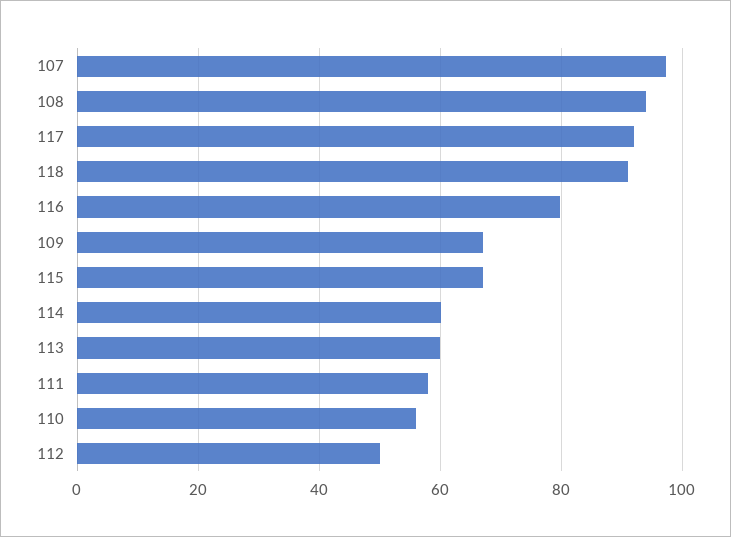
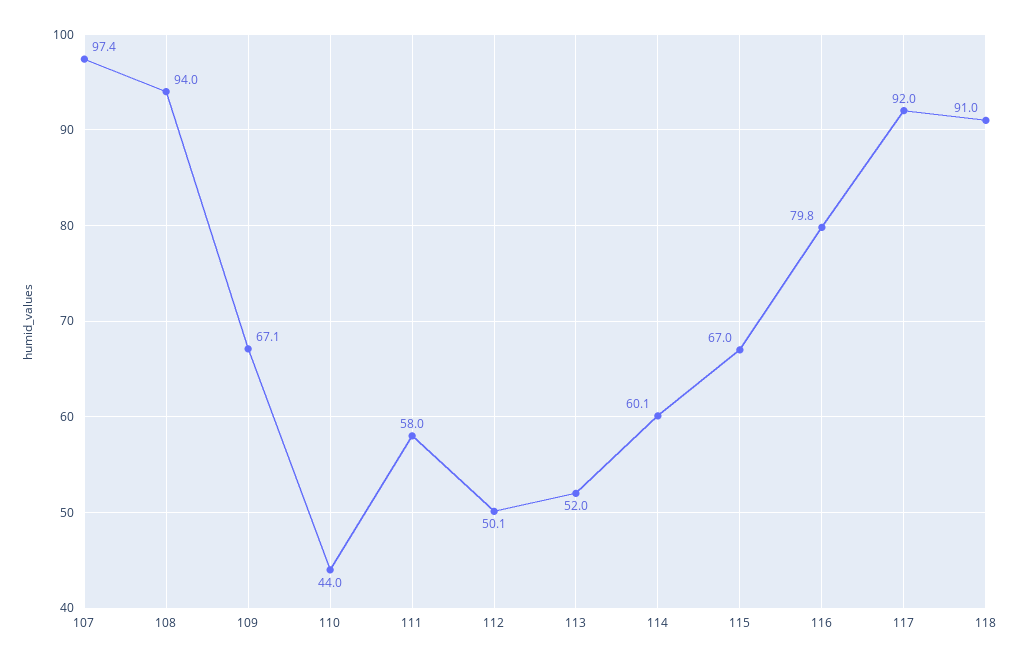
  {
    "107": 97.4,
    "108": 94,
    "117": 92,
    "118": 91,
    "116": 79.8,
    "109": 67.1,
    "115": 67,
    "114": 60.1,
-   "113": 60,
+   "113": 52,
    "111": 58,
-   "110": 56,
+   "110": 44,
    "112": 50.1
  }

